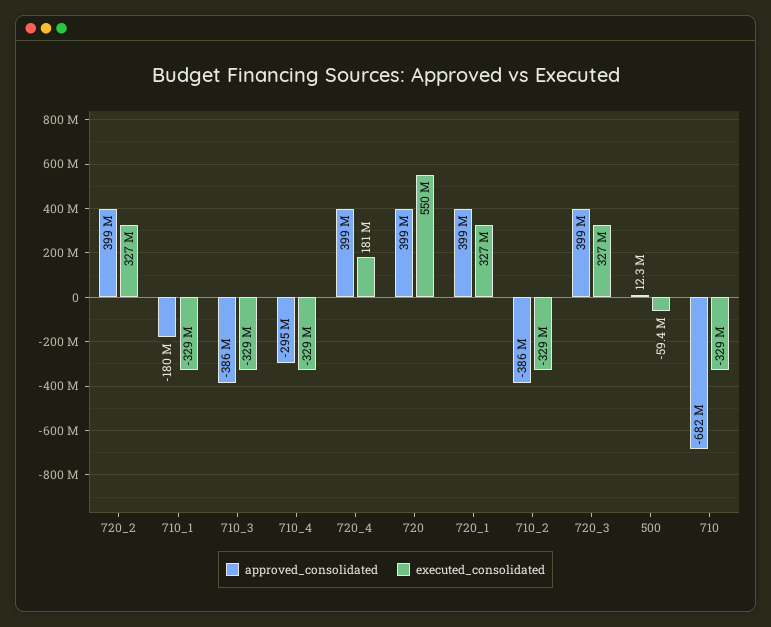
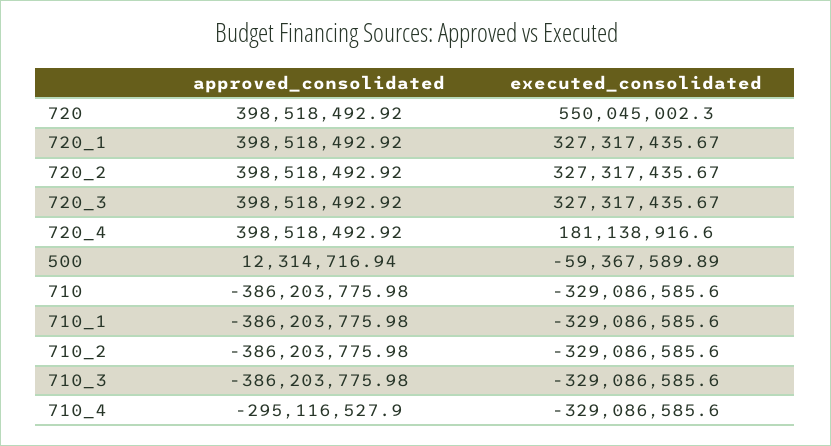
  {
    "approved_consolidated": {
      "720_2": 398518492.92,
-     "710_1": -180000000,
+     "710_1": -386203775.98,
      "710_3": -386203775.98,
      "710_4": -295116527.9,
      "720_4": 398518492.92,
      "720": 398518492.92,
      "720_1": 398518492.92,
      "710_2": -386203775.98,
      "720_3": 398518492.92,
      "500": 12314716.94,
-     "710": -682000000
+     "710": -386203775.98
    },
    "executed_consolidated": {
      "720_2": 327317435.67,
      "710_1": -329086585.6,
      "710_3": -329086585.6,
      "710_4": -329086585.6,
      "720_4": 181138916.6,
      "720": 550045002.3,
      "720_1": 327317435.67,
      "710_2": -329086585.6,
      "720_3": 327317435.67,
      "500": -59367589.89,
      "710": -329086585.6
    }
  }

